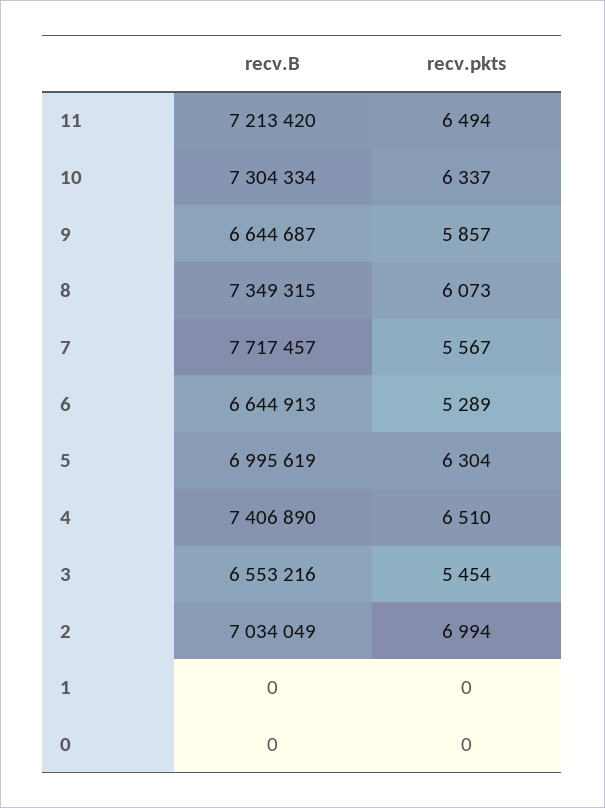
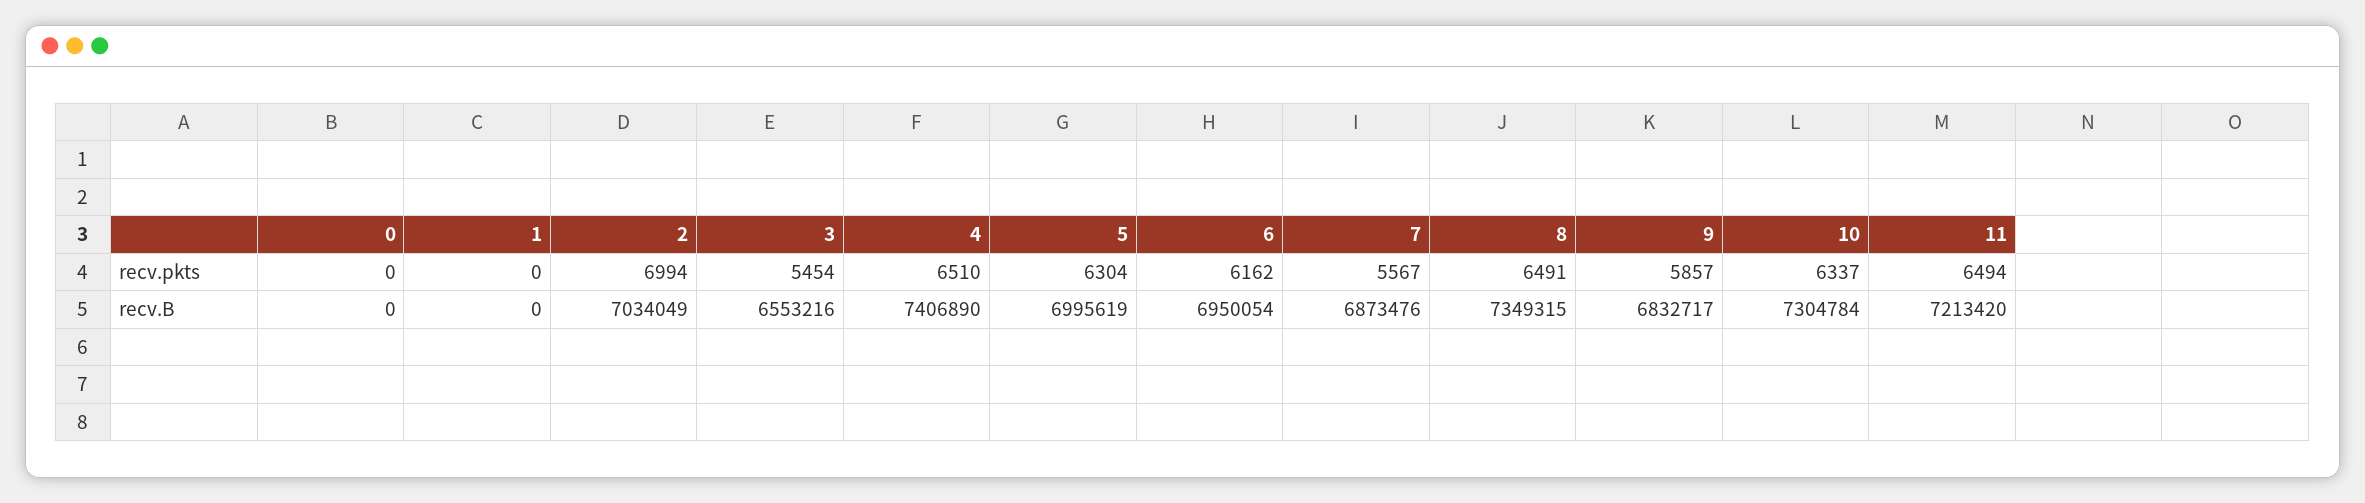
  {
    "recv.B": {
      "11": 7213420,
-     "10": 7304334,
+     "10": 7304784,
-     "9": 6644687,
+     "9": 6832717,
      "8": 7349315,
-     "7": 7717457,
+     "7": 6873476,
-     "6": 6644913,
+     "6": 6950054,
      "5": 6995619,
      "4": 7406890,
      "3": 6553216,
      "2": 7034049,
      "1": 0,
      "0": 0
    },
    "recv.pkts": {
      "11": 6494,
      "10": 6337,
      "9": 5857,
-     "8": 6073,
+     "8": 6491,
      "7": 5567,
-     "6": 5289,
+     "6": 6162,
      "5": 6304,
      "4": 6510,
      "3": 5454,
      "2": 6994,
      "1": 0,
      "0": 0
    }
  }

